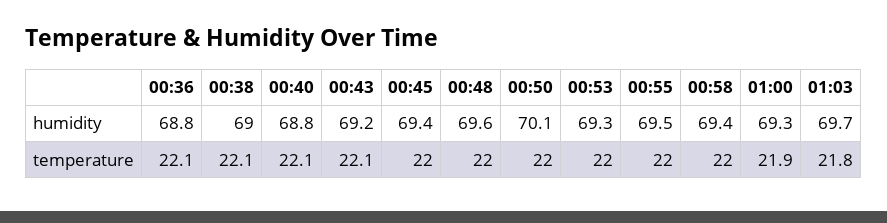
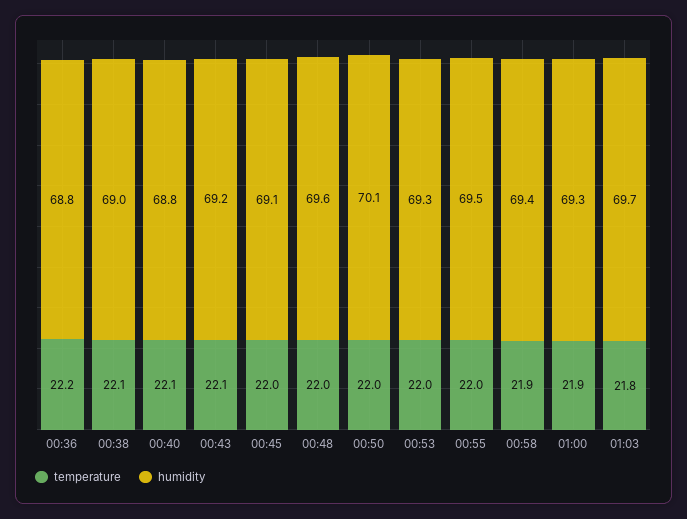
  {
    "humidity": {
      "00:36": 68.8,
      "00:38": 69,
      "00:40": 68.8,
      "00:43": 69.2,
-     "00:45": 69.4,
+     "00:45": 69.1,
      "00:48": 69.6,
      "00:50": 70.1,
      "00:53": 69.3,
      "00:55": 69.5,
      "00:58": 69.4,
      "01:00": 69.3,
      "01:03": 69.7
    },
    "temperature": {
-     "00:36": 22.1,
+     "00:36": 22.2,
      "00:38": 22.1,
      "00:40": 22.1,
      "00:43": 22.1,
      "00:45": 22,
      "00:48": 22,
      "00:50": 22,
      "00:53": 22,
      "00:55": 22,
-     "00:58": 22,
+     "00:58": 21.9,
      "01:00": 21.9,
      "01:03": 21.8
    }
  }

